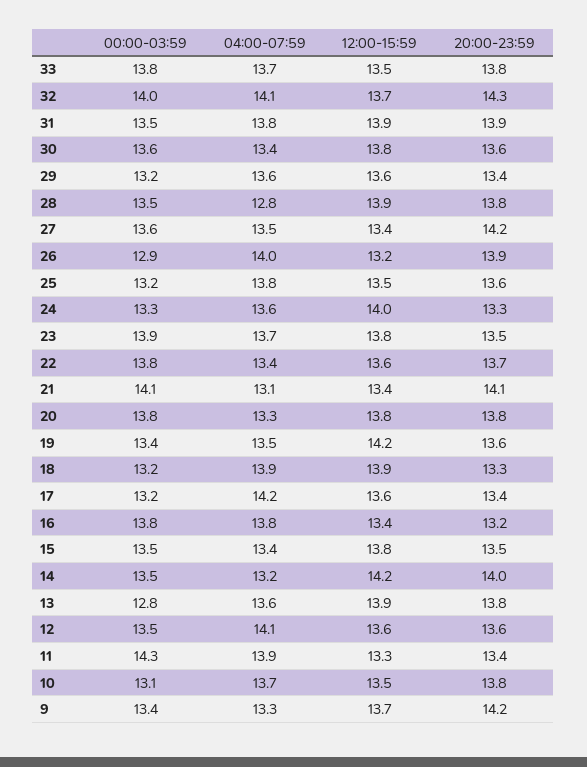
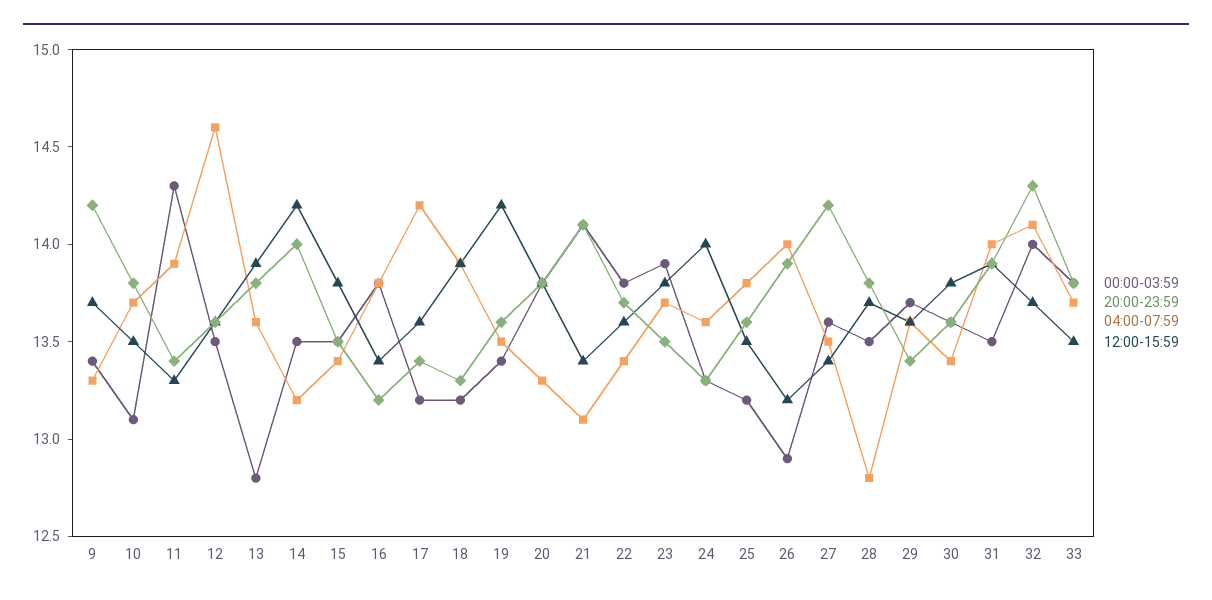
  {
    "00:00-03:59": {
      "33": 13.8,
      "32": 14,
      "31": 13.5,
      "30": 13.6,
-     "29": 13.2,
+     "29": 13.7,
      "28": 13.5,
      "27": 13.6,
      "26": 12.9,
      "25": 13.2,
      "24": 13.3,
      "23": 13.9,
      "22": 13.8,
      "21": 14.1,
      "20": 13.8,
      "19": 13.4,
      "18": 13.2,
      "17": 13.2,
      "16": 13.8,
      "15": 13.5,
      "14": 13.5,
      "13": 12.8,
      "12": 13.5,
      "11": 14.3,
      "10": 13.1,
      "9": 13.4
    },
    "04:00-07:59": {
      "33": 13.7,
      "32": 14.1,
-     "31": 13.8,
+     "31": 14,
      "30": 13.4,
      "29": 13.6,
      "28": 12.8,
      "27": 13.5,
      "26": 14,
      "25": 13.8,
      "24": 13.6,
      "23": 13.7,
      "22": 13.4,
      "21": 13.1,
      "20": 13.3,
      "19": 13.5,
      "18": 13.9,
      "17": 14.2,
      "16": 13.8,
      "15": 13.4,
      "14": 13.2,
      "13": 13.6,
-     "12": 14.1,
+     "12": 14.6,
      "11": 13.9,
      "10": 13.7,
      "9": 13.3
    },
    "12:00-15:59": {
      "33": 13.5,
      "32": 13.7,
      "31": 13.9,
      "30": 13.8,
      "29": 13.6,
-     "28": 13.9,
+     "28": 13.7,
      "27": 13.4,
      "26": 13.2,
      "25": 13.5,
      "24": 14,
      "23": 13.8,
      "22": 13.6,
      "21": 13.4,
      "20": 13.8,
      "19": 14.2,
      "18": 13.9,
      "17": 13.6,
      "16": 13.4,
      "15": 13.8,
      "14": 14.2,
      "13": 13.9,
      "12": 13.6,
      "11": 13.3,
      "10": 13.5,
      "9": 13.7
    },
    "20:00-23:59": {
      "33": 13.8,
      "32": 14.3,
      "31": 13.9,
      "30": 13.6,
      "29": 13.4,
      "28": 13.8,
      "27": 14.2,
      "26": 13.9,
      "25": 13.6,
      "24": 13.3,
      "23": 13.5,
      "22": 13.7,
      "21": 14.1,
      "20": 13.8,
      "19": 13.6,
      "18": 13.3,
      "17": 13.4,
      "16": 13.2,
      "15": 13.5,
      "14": 14,
      "13": 13.8,
      "12": 13.6,
      "11": 13.4,
      "10": 13.8,
      "9": 14.2
    }
  }

